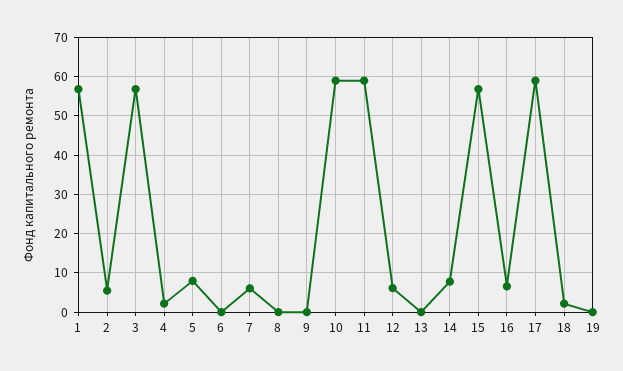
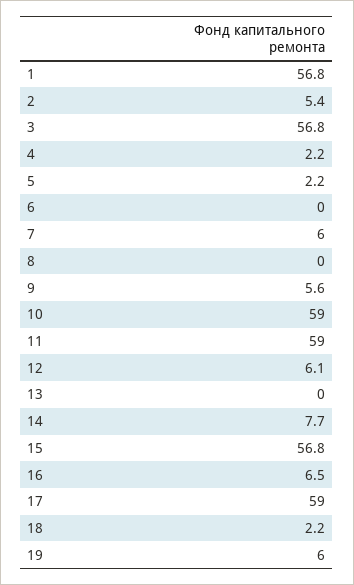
  {
    "1": 56.8,
    "2": 5.4,
    "3": 56.8,
    "4": 2.2,
-   "5": 8,
+   "5": 2.2,
    "6": 0,
    "7": 6,
    "8": 0,
-   "9": 0,
+   "9": 5.6,
    "10": 59,
    "11": 59,
    "12": 6.1,
    "13": 0,
    "14": 7.7,
    "15": 56.8,
    "16": 6.5,
    "17": 59,
    "18": 2.2,
-   "19": 0
+   "19": 6
  }

